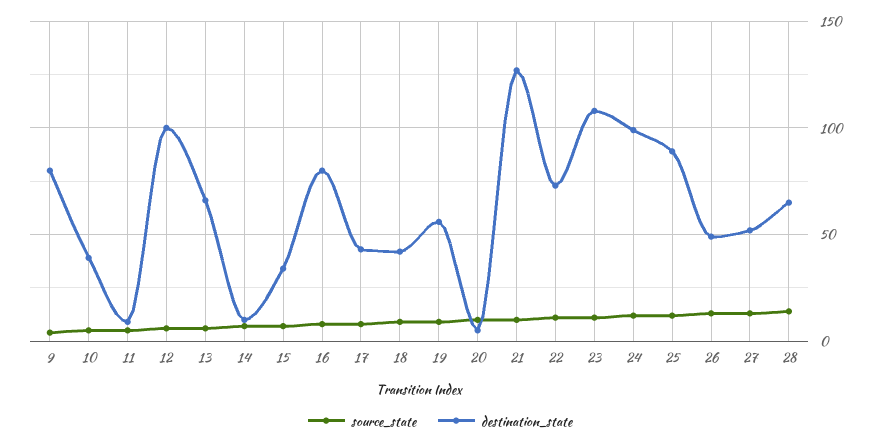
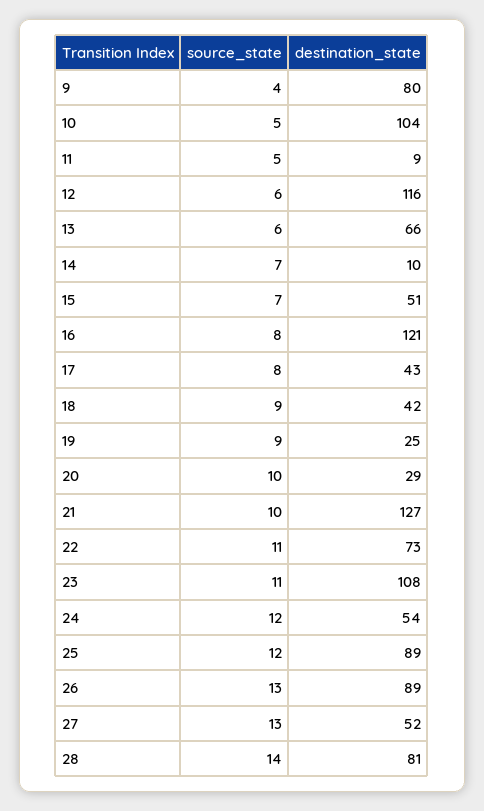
  {
    "source_state": {
      "9": 4,
      "10": 5,
      "11": 5,
      "12": 6,
      "13": 6,
      "14": 7,
      "15": 7,
      "16": 8,
      "17": 8,
      "18": 9,
      "19": 9,
      "20": 10,
      "21": 10,
      "22": 11,
      "23": 11,
      "24": 12,
      "25": 12,
      "26": 13,
      "27": 13,
      "28": 14
    },
    "destination_state": {
      "9": 80,
-     "10": 40,
+     "10": 104,
      "11": 9,
-     "12": 100,
+     "12": 116,
      "13": 66,
      "14": 10,
-     "15": 35,
+     "15": 51,
-     "16": 80,
+     "16": 121,
      "17": 43,
      "18": 42,
-     "19": 55,
+     "19": 25,
-     "20": 5,
+     "20": 29,
      "21": 127,
      "22": 73,
      "23": 108,
-     "24": 100,
+     "24": 54,
      "25": 89,
-     "26": 50,
+     "26": 89,
      "27": 52,
-     "28": 65
+     "28": 81
    }
  }

